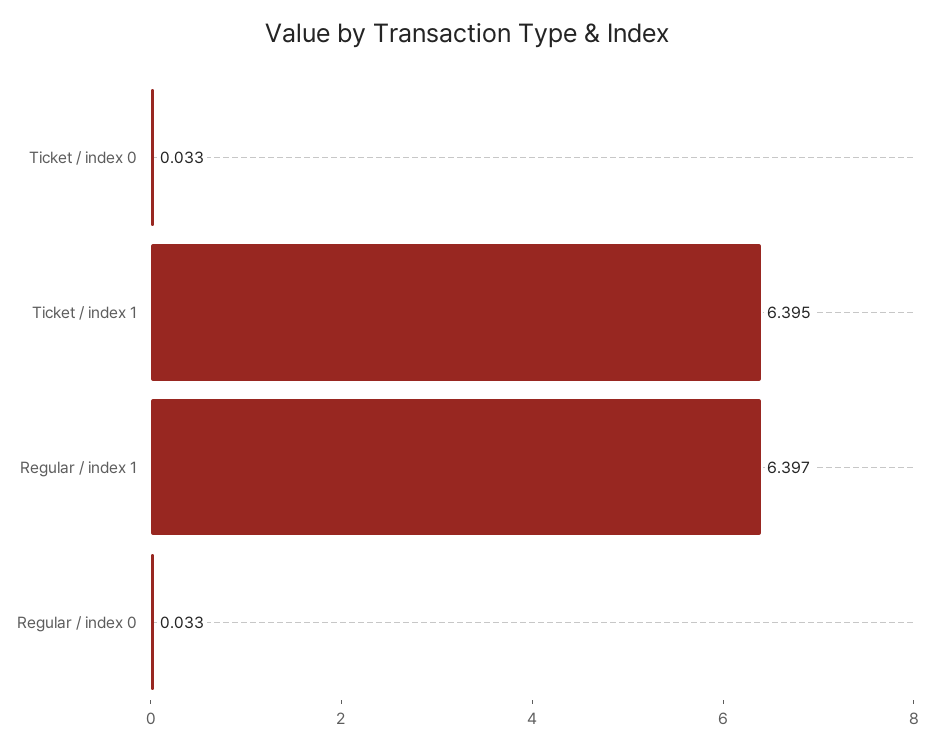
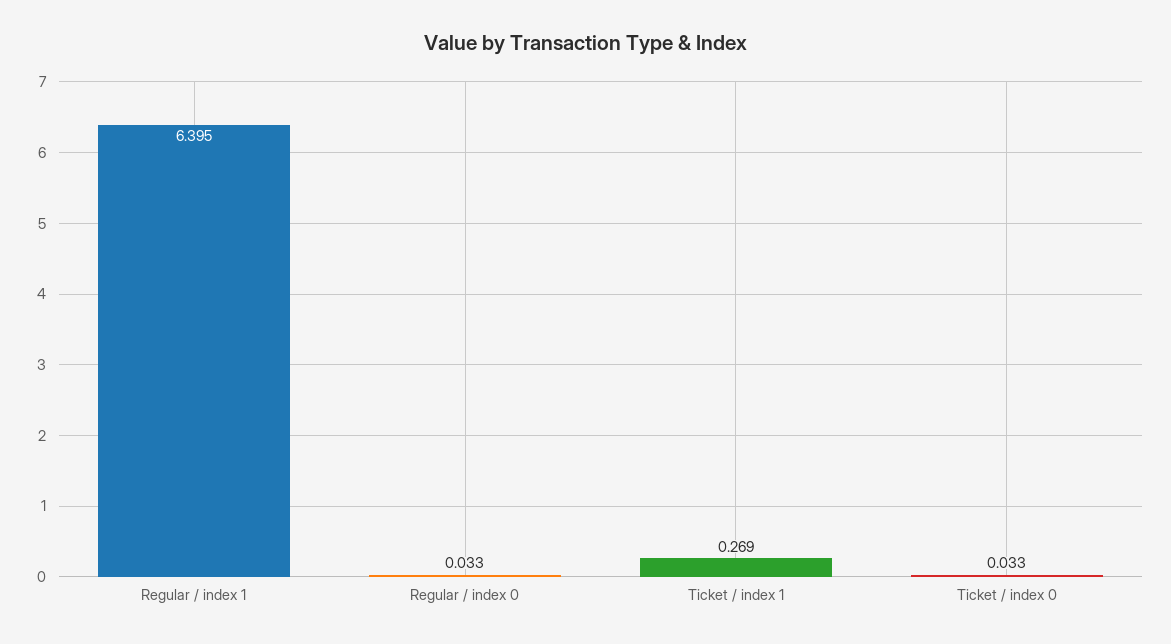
  {
    "Ticket / index 0": 0.033,
-   "Ticket / index 1": 6.395,
+   "Ticket / index 1": 0.269,
-   "Regular / index 1": 6.397,
+   "Regular / index 1": 6.395,
    "Regular / index 0": 0.033
  }

